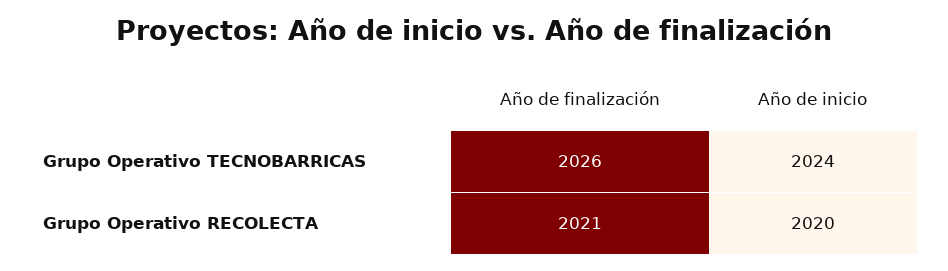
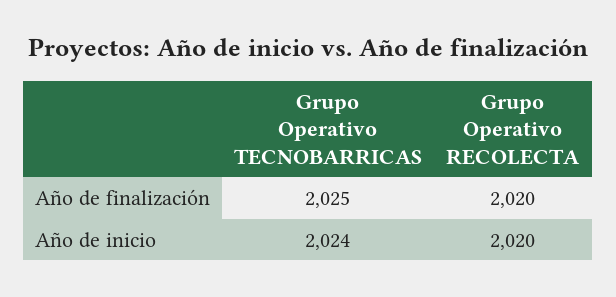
  {
    "Año de finalización": {
-     "Grupo Operativo TECNOBARRICAS": 2026,
+     "Grupo Operativo TECNOBARRICAS": 2025,
-     "Grupo Operativo RECOLECTA": 2021
+     "Grupo Operativo RECOLECTA": 2020
    },
    "Año de inicio": {
      "Grupo Operativo TECNOBARRICAS": 2024,
      "Grupo Operativo RECOLECTA": 2020
    }
  }

